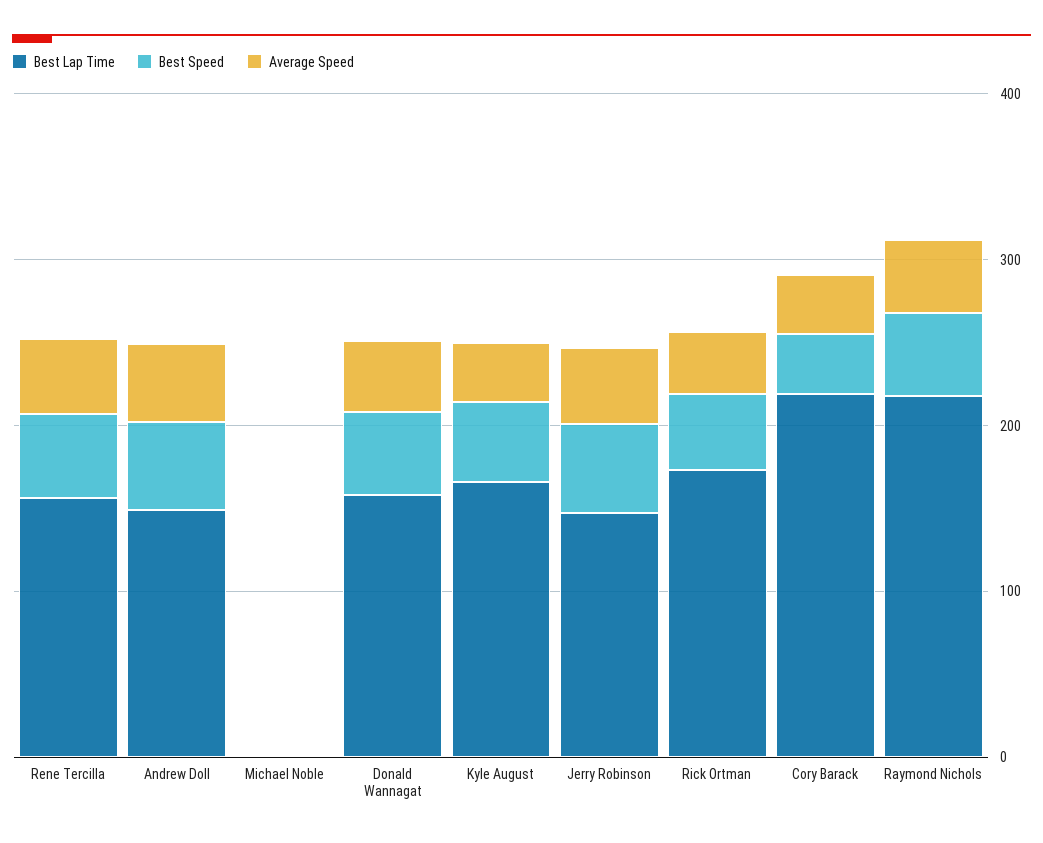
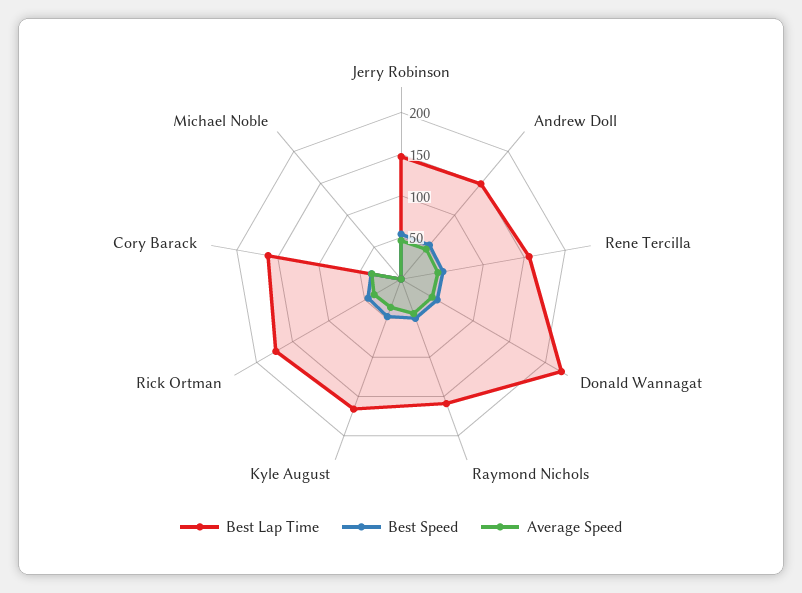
  {
    "Best Lap Time": {
      "Rene Tercilla": 160,
      "Andrew Doll": 150,
      "Michael Noble": 0,
-     "Donald Wannagat": 160,
+     "Donald Wannagat": 220,
      "Kyle August": 170,
      "Jerry Robinson": 150,
      "Rick Ortman": 170,
-     "Cory Barack": 220,
+     "Cory Barack": 160,
-     "Raymond Nichols": 220
+     "Raymond Nichols": 160
    },
    "Best Speed": {
      "Rene Tercilla": 50,
      "Andrew Doll": 50,
      "Michael Noble": 0,
      "Donald Wannagat": 50,
      "Kyle August": 50,
      "Jerry Robinson": 50,
      "Rick Ortman": 50,
      "Cory Barack": 40,
      "Raymond Nichols": 50
    },
    "Average Speed": {
      "Rene Tercilla": 50,
      "Andrew Doll": 50,
      "Michael Noble": 0,
      "Donald Wannagat": 40,
      "Kyle August": 40,
      "Jerry Robinson": 50,
      "Rick Ortman": 40,
      "Cory Barack": 40,
      "Raymond Nichols": 40
    }
  }

